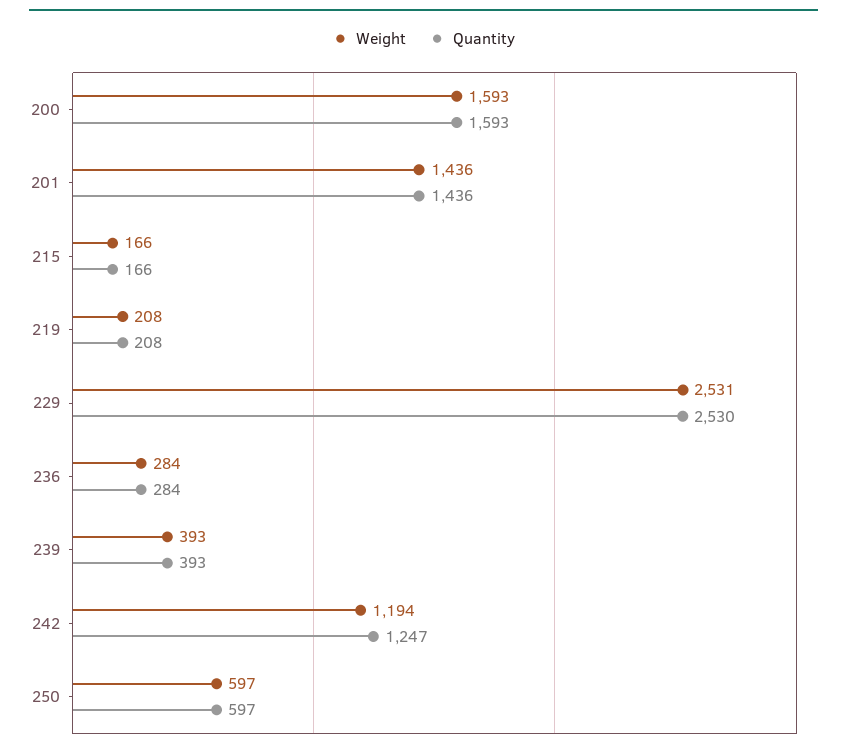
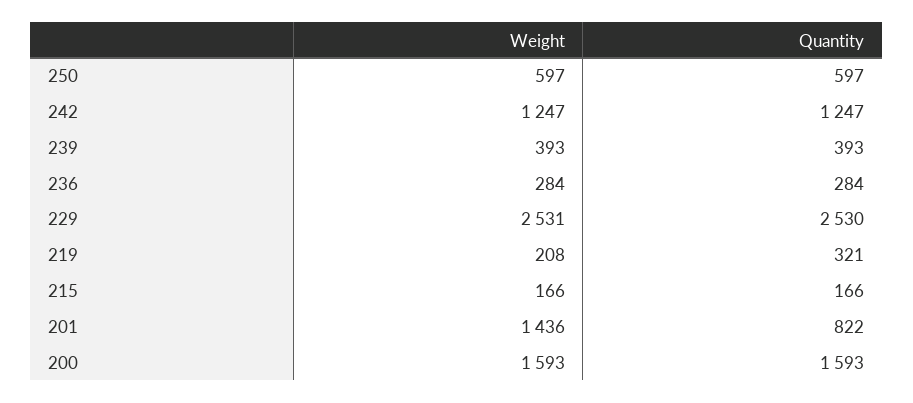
  {
    "Weight": {
      "200": 1593,
      "201": 1436,
      "215": 166,
      "219": 208,
      "229": 2531,
      "236": 284,
      "239": 393,
-     "242": 1194,
+     "242": 1247,
      "250": 597
    },
    "Quantity": {
      "200": 1593,
-     "201": 1436,
+     "201": 822,
      "215": 166,
-     "219": 208,
+     "219": 321,
      "229": 2530,
      "236": 284,
      "239": 393,
      "242": 1247,
      "250": 597
    }
  }

